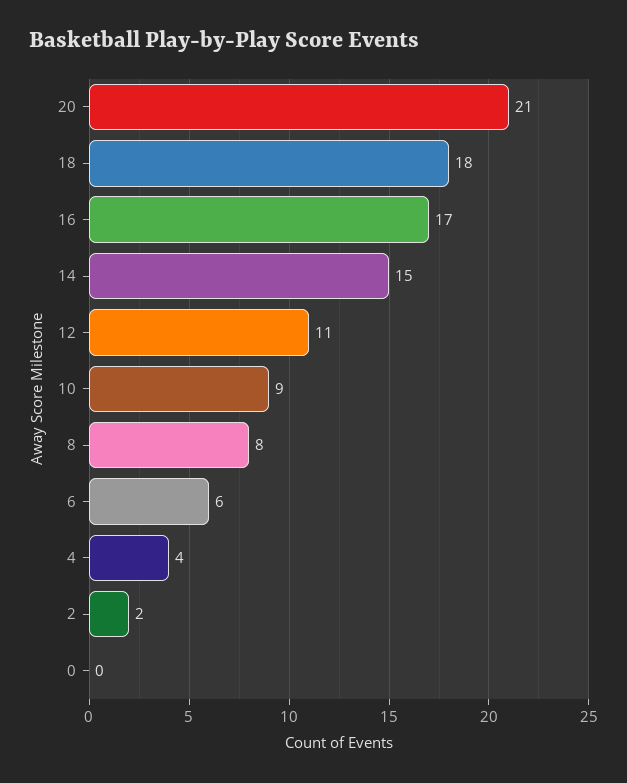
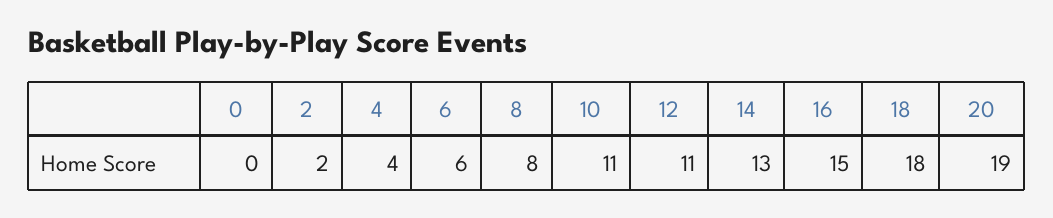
  {
-   "20": 21,
+   "20": 19,
    "18": 18,
-   "16": 17,
+   "16": 15,
-   "14": 15,
+   "14": 13,
    "12": 11,
-   "10": 9,
+   "10": 11,
    "8": 8,
    "6": 6,
    "4": 4,
    "2": 2,
    "0": 0
  }

